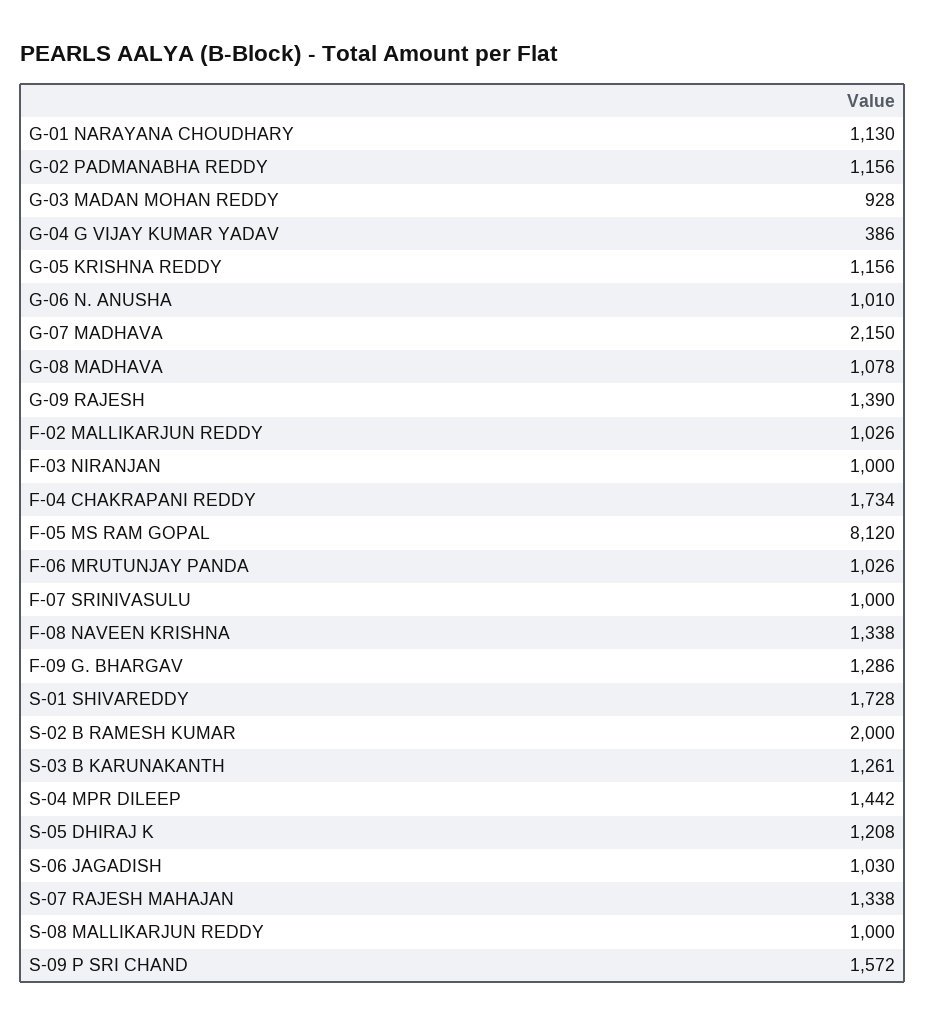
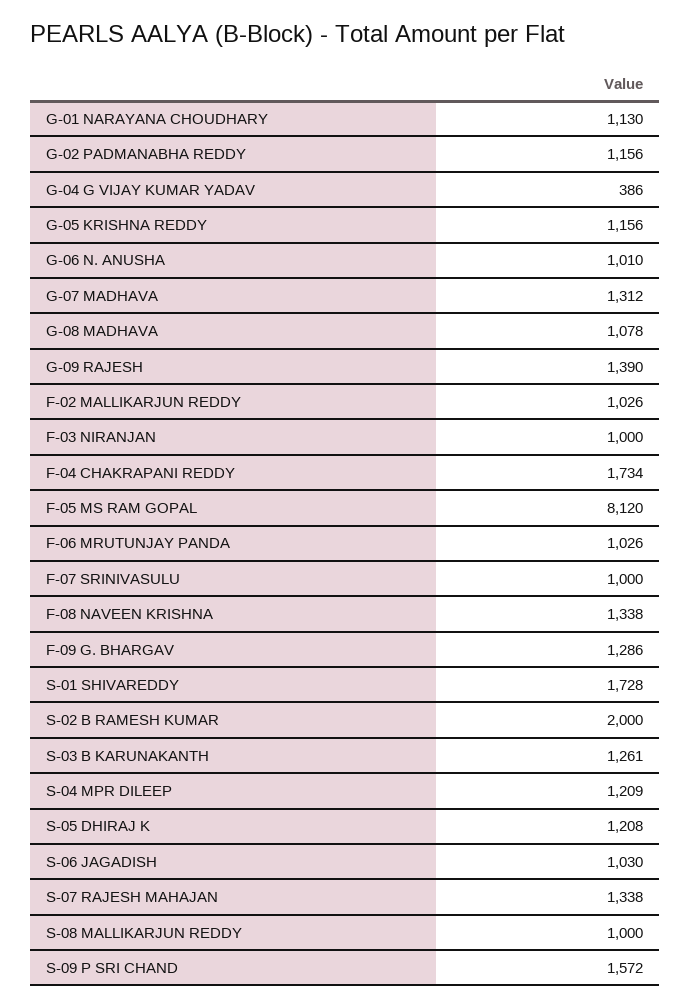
  {
    "G-01 NARAYANA CHOUDHARY": 1130,
    "G-02 PADMANABHA REDDY": 1156,
-   "G-03 MADAN MOHAN REDDY": 928,
    "G-04 G VIJAY KUMAR YADAV": 386,
    "G-05 KRISHNA REDDY": 1156,
    "G-06 N. ANUSHA": 1010,
-   "G-07 MADHAVA": 2150,
+   "G-07 MADHAVA": 1312,
    "G-08 MADHAVA": 1078,
    "G-09 RAJESH": 1390,
    "F-02 MALLIKARJUN REDDY": 1026,
    "F-03 NIRANJAN": 1000,
    "F-04 CHAKRAPANI REDDY": 1734,
    "F-05 MS RAM GOPAL": 8120,
    "F-06 MRUTUNJAY PANDA": 1026,
    "F-07 SRINIVASULU": 1000,
    "F-08 NAVEEN KRISHNA": 1338,
    "F-09 G. BHARGAV": 1286,
    "S-01 SHIVAREDDY": 1728,
    "S-02 B RAMESH KUMAR": 2000,
    "S-03 B KARUNAKANTH": 1261,
-   "S-04 MPR DILEEP": 1442,
+   "S-04 MPR DILEEP": 1209,
    "S-05 DHIRAJ K": 1208,
    "S-06 JAGADISH": 1030,
    "S-07 RAJESH MAHAJAN": 1338,
    "S-08 MALLIKARJUN REDDY": 1000,
    "S-09 P SRI CHAND": 1572
  }

